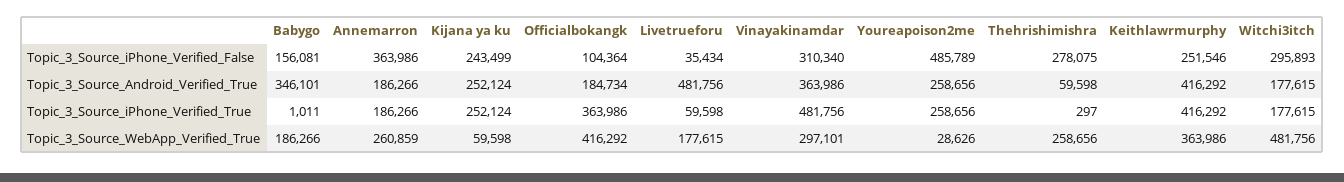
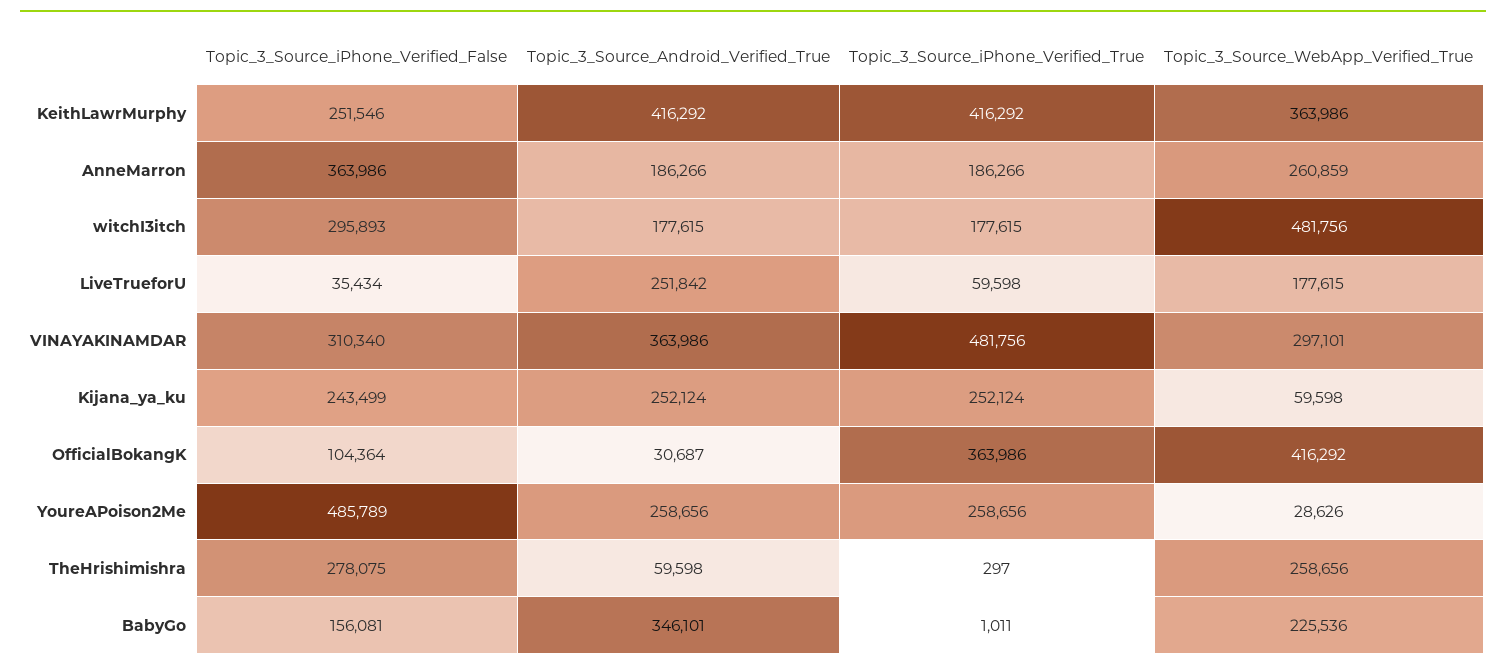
  {
    "Babygo": {
      "Topic_3_Source_iPhone_Verified_False": 156081,
      "Topic_3_Source_Android_Verified_True": 346101,
      "Topic_3_Source_iPhone_Verified_True": 1011,
-     "Topic_3_Source_WebApp_Verified_True": 186266
+     "Topic_3_Source_WebApp_Verified_True": 225536
    },
    "Annemarron": {
      "Topic_3_Source_iPhone_Verified_False": 363986,
      "Topic_3_Source_Android_Verified_True": 186266,
      "Topic_3_Source_iPhone_Verified_True": 186266,
      "Topic_3_Source_WebApp_Verified_True": 260859
    },
    "Kijana ya ku": {
      "Topic_3_Source_iPhone_Verified_False": 243499,
      "Topic_3_Source_Android_Verified_True": 252124,
      "Topic_3_Source_iPhone_Verified_True": 252124,
      "Topic_3_Source_WebApp_Verified_True": 59598
    },
    "Officialbokangk": {
      "Topic_3_Source_iPhone_Verified_False": 104364,
-     "Topic_3_Source_Android_Verified_True": 184734,
+     "Topic_3_Source_Android_Verified_True": 30687,
      "Topic_3_Source_iPhone_Verified_True": 363986,
      "Topic_3_Source_WebApp_Verified_True": 416292
    },
    "Livetrueforu": {
      "Topic_3_Source_iPhone_Verified_False": 35434,
-     "Topic_3_Source_Android_Verified_True": 481756,
+     "Topic_3_Source_Android_Verified_True": 251842,
      "Topic_3_Source_iPhone_Verified_True": 59598,
      "Topic_3_Source_WebApp_Verified_True": 177615
    },
    "Vinayakinamdar": {
      "Topic_3_Source_iPhone_Verified_False": 310340,
      "Topic_3_Source_Android_Verified_True": 363986,
      "Topic_3_Source_iPhone_Verified_True": 481756,
      "Topic_3_Source_WebApp_Verified_True": 297101
    },
    "Youreapoison2me": {
      "Topic_3_Source_iPhone_Verified_False": 485789,
      "Topic_3_Source_Android_Verified_True": 258656,
      "Topic_3_Source_iPhone_Verified_True": 258656,
      "Topic_3_Source_WebApp_Verified_True": 28626
    },
    "Thehrishimishra": {
      "Topic_3_Source_iPhone_Verified_False": 278075,
      "Topic_3_Source_Android_Verified_True": 59598,
      "Topic_3_Source_iPhone_Verified_True": 297,
      "Topic_3_Source_WebApp_Verified_True": 258656
    },
    "Keithlawrmurphy": {
      "Topic_3_Source_iPhone_Verified_False": 251546,
      "Topic_3_Source_Android_Verified_True": 416292,
      "Topic_3_Source_iPhone_Verified_True": 416292,
      "Topic_3_Source_WebApp_Verified_True": 363986
    },
    "Witchi3itch": {
      "Topic_3_Source_iPhone_Verified_False": 295893,
      "Topic_3_Source_Android_Verified_True": 177615,
      "Topic_3_Source_iPhone_Verified_True": 177615,
      "Topic_3_Source_WebApp_Verified_True": 481756
    }
  }

